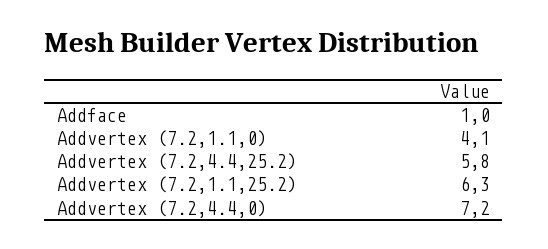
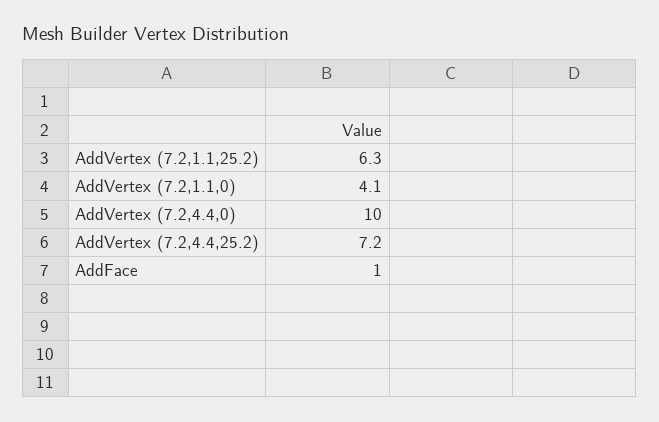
  {
    "Addface": 1,
    "Addvertex (7.2,1.1,0)": 4.1,
-   "Addvertex (7.2,4.4,25.2)": 5.8,
+   "Addvertex (7.2,4.4,25.2)": 7.2,
    "Addvertex (7.2,1.1,25.2)": 6.3,
-   "Addvertex (7.2,4.4,0)": 7.2
+   "Addvertex (7.2,4.4,0)": 10
  }

